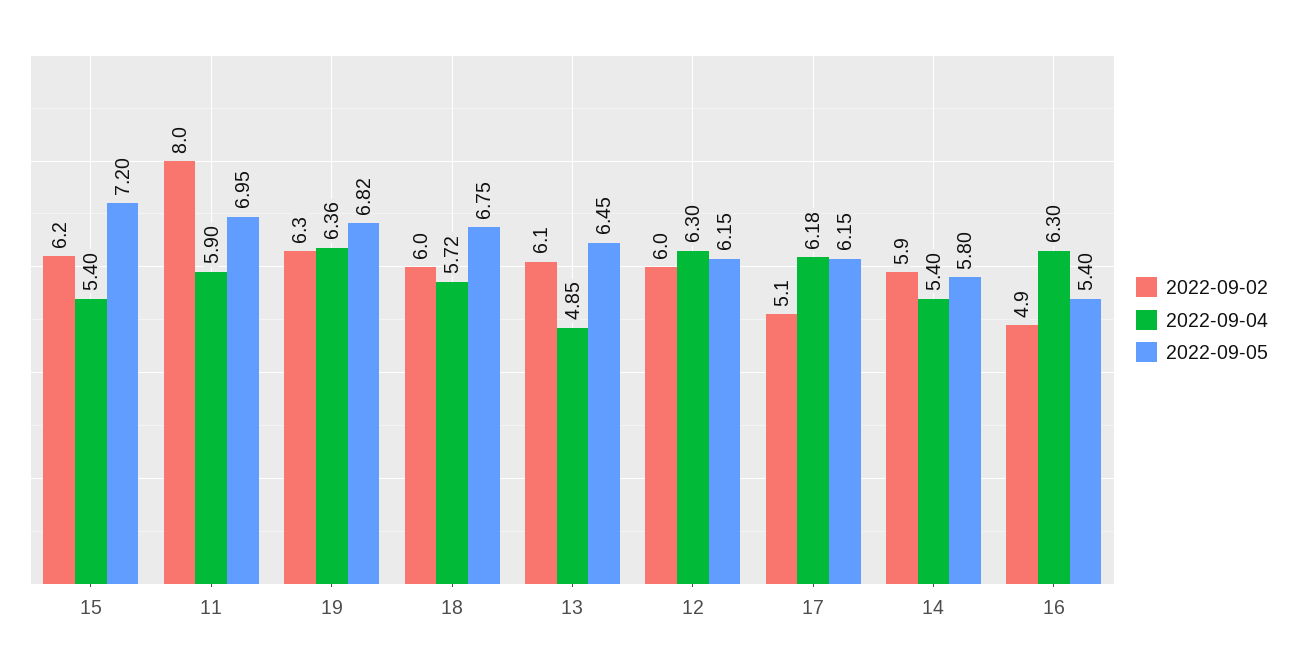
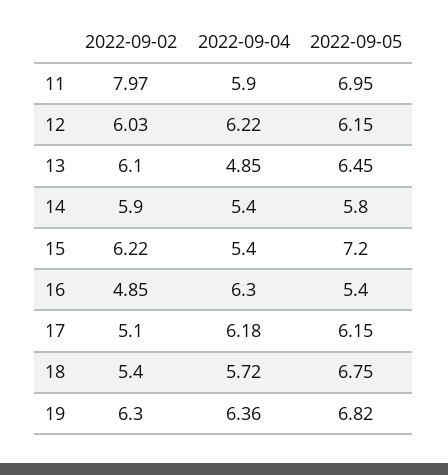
  {
    "2022-09-02": {
      "15": 6.22,
      "11": 7.97,
      "19": 6.3,
-     "18": 6,
+     "18": 5.4,
      "13": 6.1,
      "12": 6.03,
      "17": 5.1,
      "14": 5.9,
      "16": 4.85
    },
    "2022-09-04": {
      "15": 5.4,
      "11": 5.9,
      "19": 6.36,
      "18": 5.72,
      "13": 4.85,
-     "12": 6.3,
+     "12": 6.22,
      "17": 6.18,
      "14": 5.4,
      "16": 6.3
    },
    "2022-09-05": {
      "15": 7.2,
      "11": 6.95,
      "19": 6.82,
      "18": 6.75,
      "13": 6.45,
      "12": 6.15,
      "17": 6.15,
      "14": 5.8,
      "16": 5.4
    }
  }

